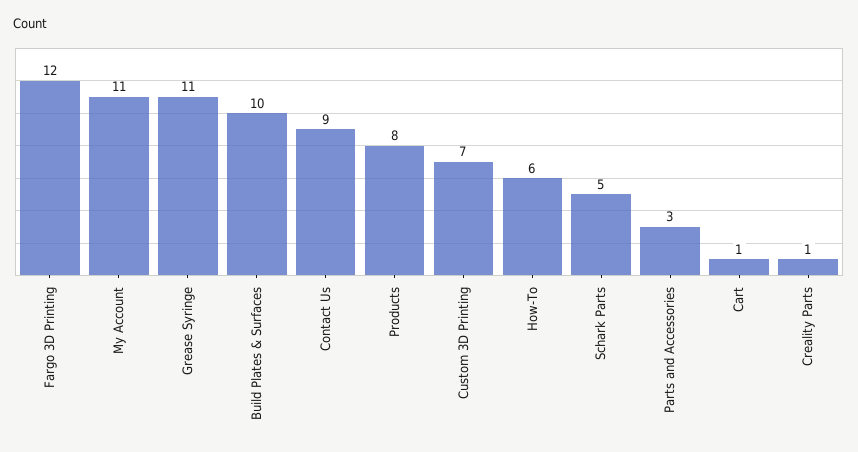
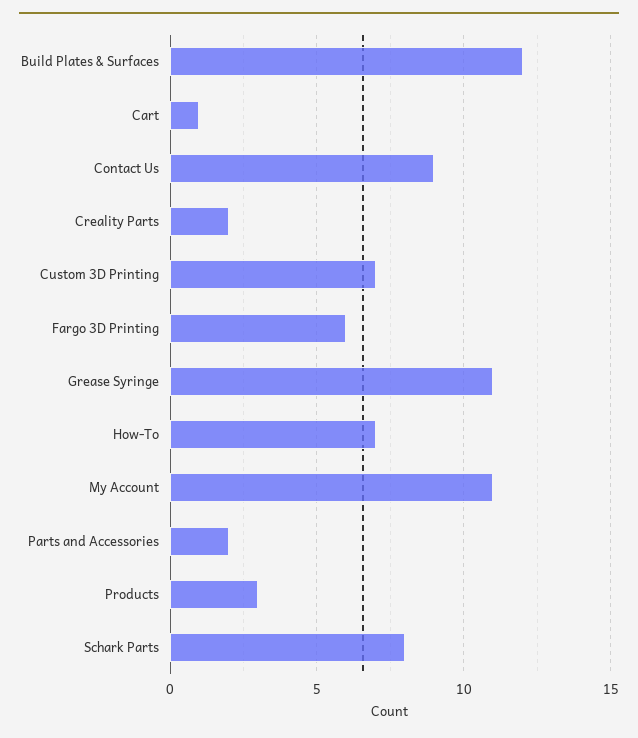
  {
-   "Fargo 3D Printing": 12,
+   "Fargo 3D Printing": 6,
    "My Account": 11,
    "Grease Syringe": 11,
-   "Build Plates & Surfaces": 10,
+   "Build Plates & Surfaces": 12,
    "Contact Us": 9,
-   "Products": 8,
+   "Products": 3,
    "Custom 3D Printing": 7,
-   "How-To": 6,
+   "How-To": 7,
-   "Schark Parts": 5,
+   "Schark Parts": 8,
-   "Parts and Accessories": 3,
+   "Parts and Accessories": 2,
    "Cart": 1,
-   "Creality Parts": 1
+   "Creality Parts": 2
  }

